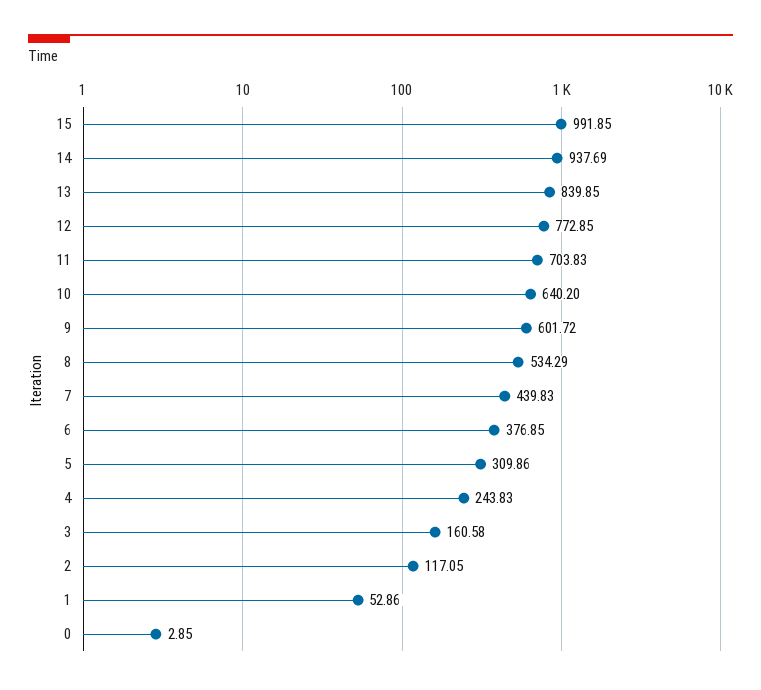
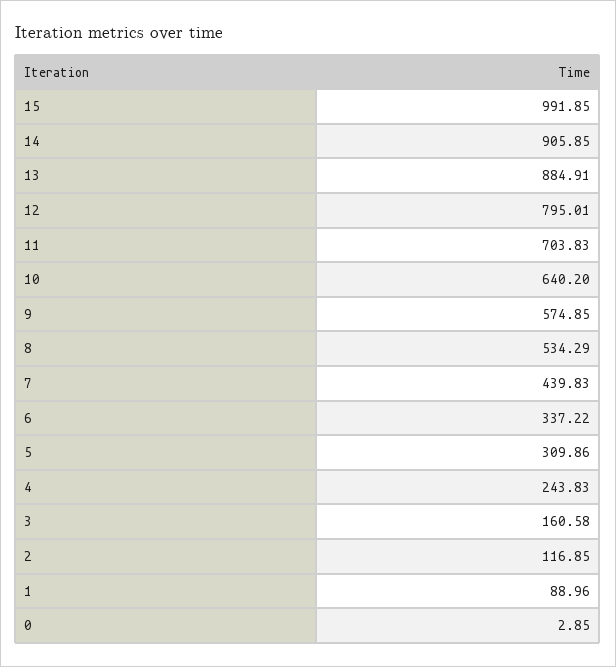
  {
    "15": 991.85,
-   "14": 937.69,
+   "14": 905.85,
-   "13": 839.85,
+   "13": 884.91,
-   "12": 772.85,
+   "12": 795.01,
    "11": 703.83,
    "10": 640.2,
-   "9": 601.72,
+   "9": 574.85,
    "8": 534.29,
    "7": 439.83,
-   "6": 376.85,
+   "6": 337.22,
    "5": 309.86,
    "4": 243.83,
    "3": 160.58,
-   "2": 117.05,
+   "2": 116.85,
-   "1": 52.86,
+   "1": 88.96,
    "0": 2.85
  }

